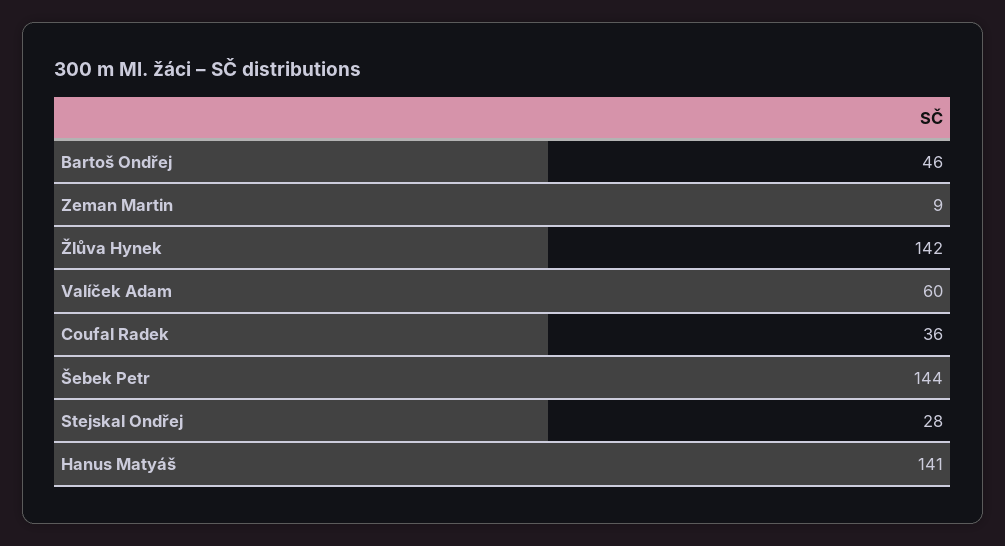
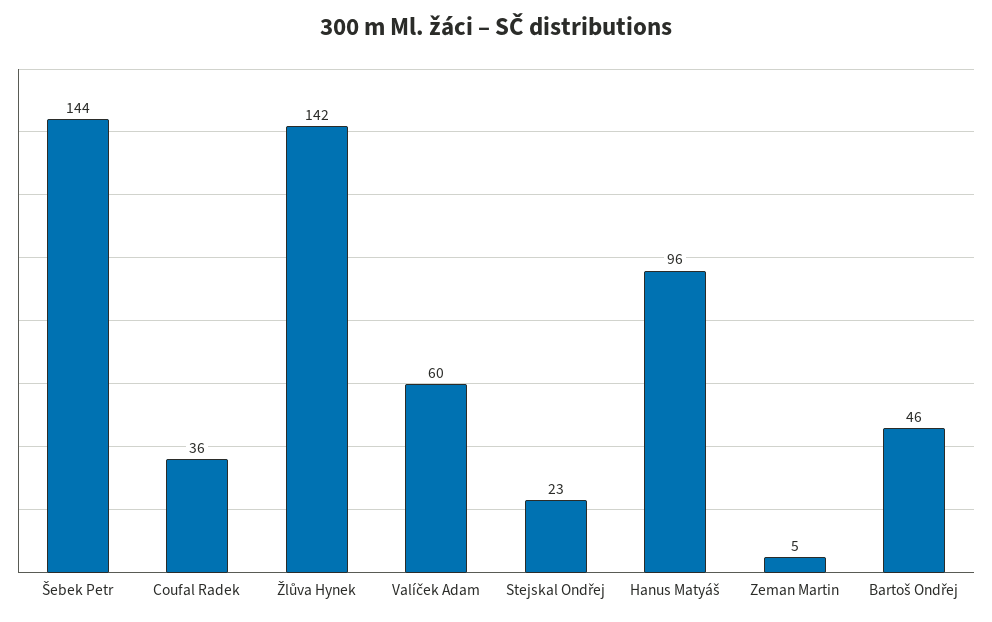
  {
    "Bartoš Ondřej": 46,
-   "Zeman Martin": 9,
+   "Zeman Martin": 5,
    "Žlůva Hynek": 142,
    "Valíček Adam": 60,
    "Coufal Radek": 36,
    "Šebek Petr": 144,
-   "Stejskal Ondřej": 28,
+   "Stejskal Ondřej": 23,
-   "Hanus Matyáš": 141
+   "Hanus Matyáš": 96
  }

